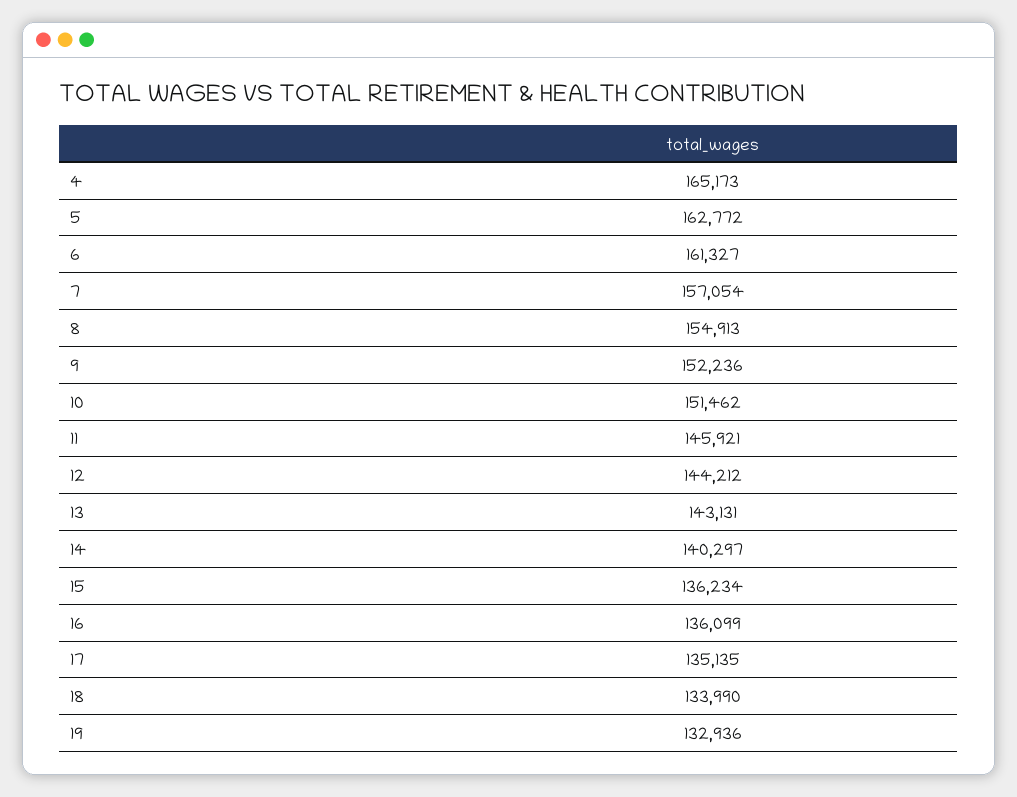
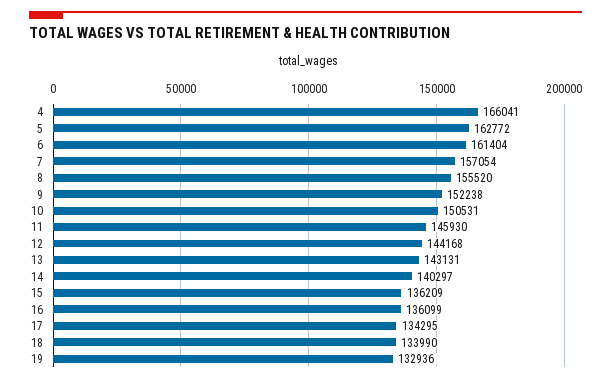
  {
-   "4": 165173,
+   "4": 166041,
    "5": 162772,
-   "6": 161327,
+   "6": 161404,
    "7": 157054,
-   "8": 154913,
+   "8": 155520,
-   "9": 152236,
+   "9": 152238,
-   "10": 151462,
+   "10": 150531,
-   "11": 145921,
+   "11": 145930,
-   "12": 144212,
+   "12": 144168,
    "13": 143131,
    "14": 140297,
-   "15": 136234,
+   "15": 136209,
    "16": 136099,
-   "17": 135135,
+   "17": 134295,
    "18": 133990,
    "19": 132936
  }

